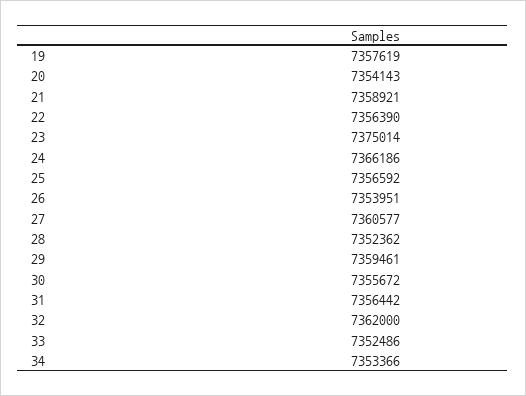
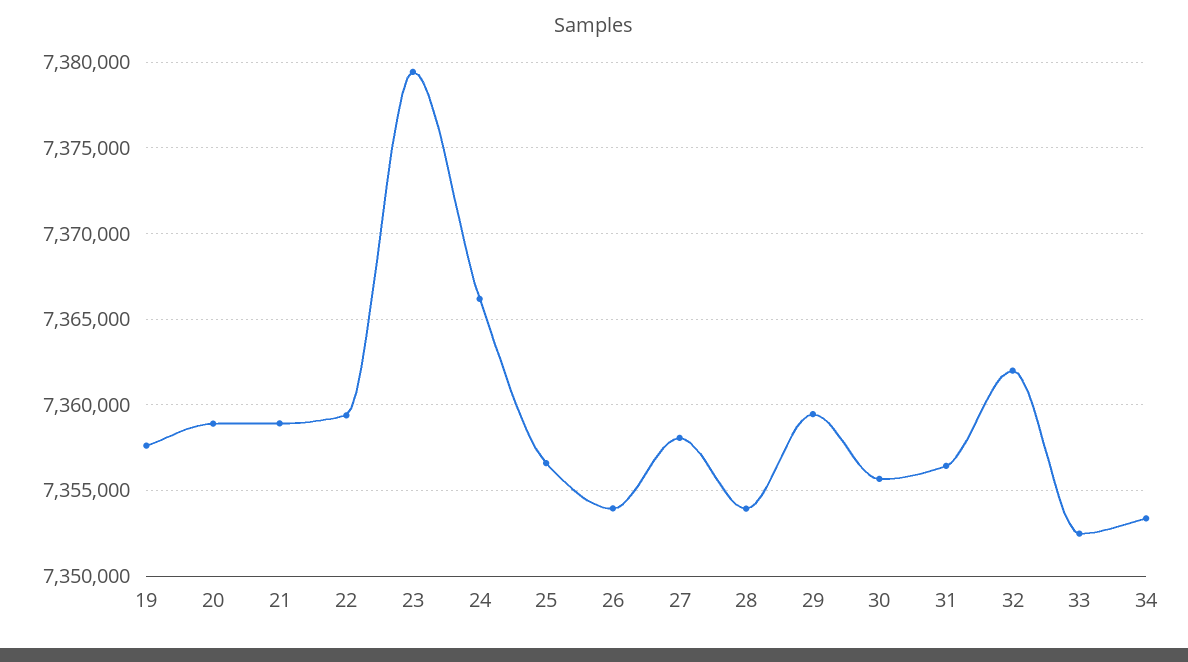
  {
    "19": 7357619,
-   "20": 7354143,
+   "20": 7359000,
    "21": 7358921,
-   "22": 7356390,
+   "22": 7359500,
-   "23": 7375014,
+   "23": 7379500,
    "24": 7366186,
    "25": 7356592,
    "26": 7353951,
-   "27": 7360577,
+   "27": 7358000,
-   "28": 7352362,
+   "28": 7354000,
    "29": 7359461,
    "30": 7355672,
    "31": 7356442,
    "32": 7362000,
    "33": 7352486,
    "34": 7353366
  }

